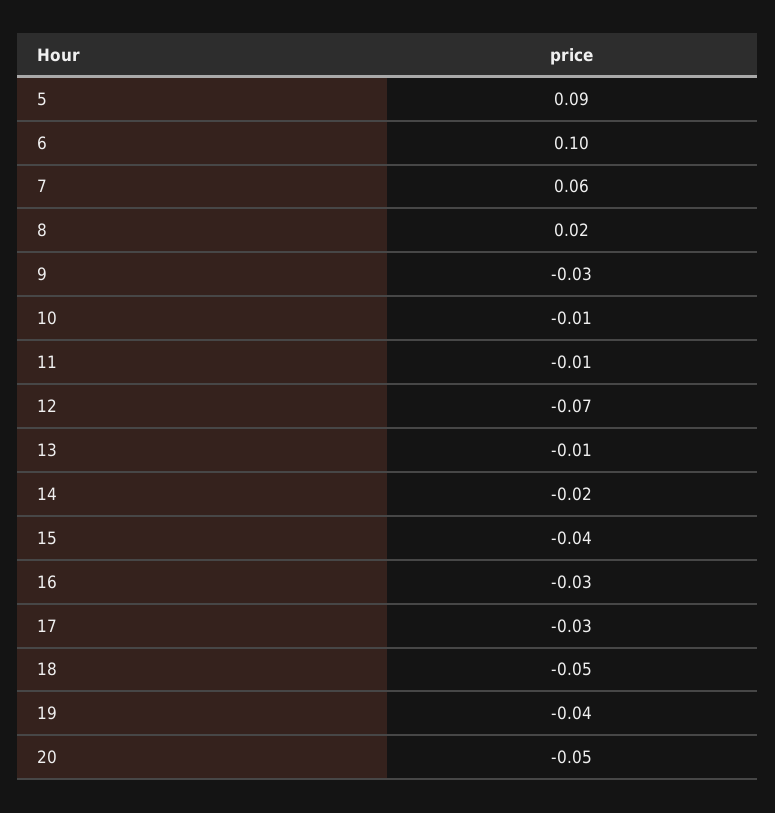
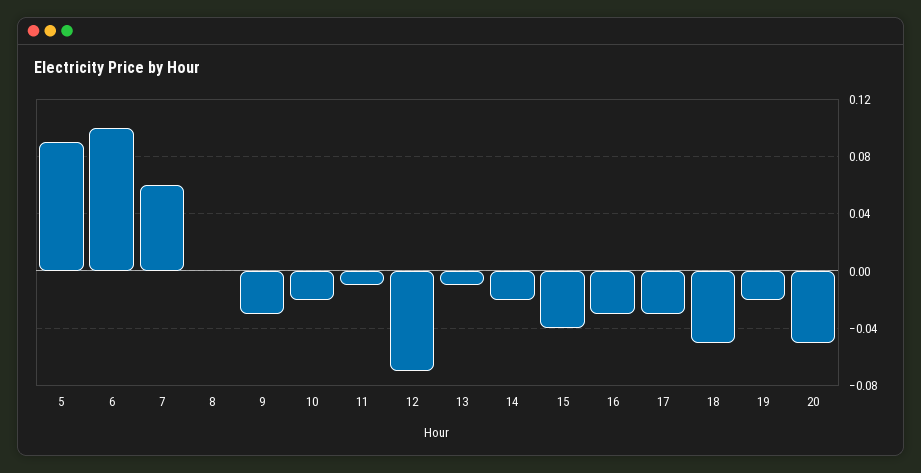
  {
    "5": 0.09,
    "6": 0.1,
    "7": 0.06,
-   "8": 0.02,
+   "8": 0,
    "9": -0.03,
-   "10": -0.01,
+   "10": -0.02,
    "11": -0.01,
    "12": -0.07,
    "13": -0.01,
    "14": -0.02,
    "15": -0.04,
    "16": -0.03,
    "17": -0.03,
    "18": -0.05,
-   "19": -0.04,
+   "19": -0.02,
    "20": -0.05
  }

